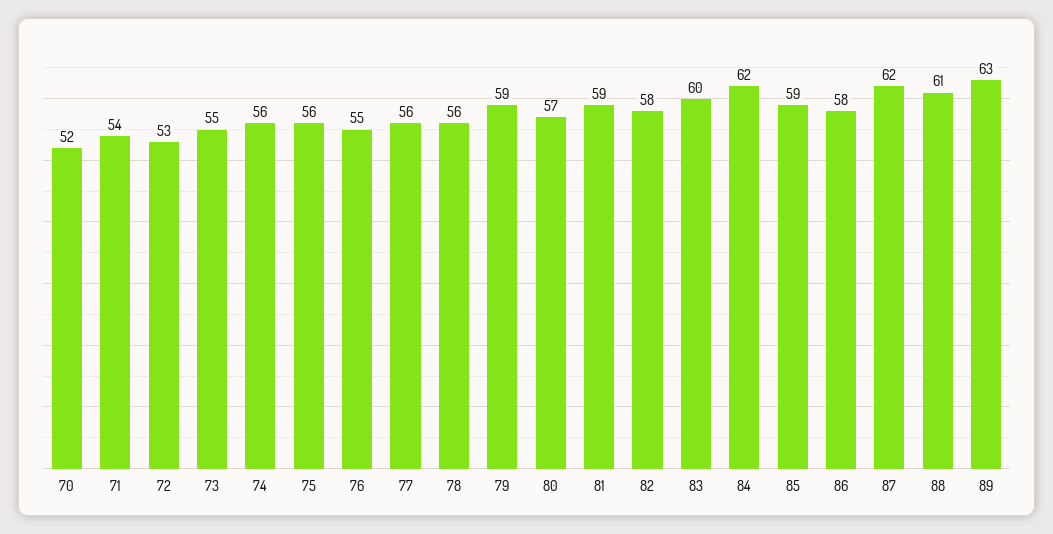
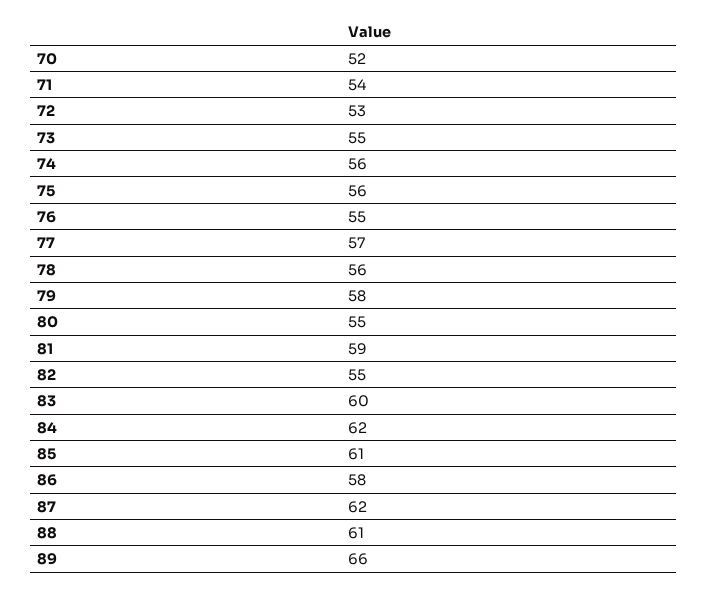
  {
    "70": 52,
    "71": 54,
    "72": 53,
    "73": 55,
    "74": 56,
    "75": 56,
    "76": 55,
-   "77": 56,
+   "77": 57,
    "78": 56,
-   "79": 59,
+   "79": 58,
-   "80": 57,
+   "80": 55,
    "81": 59,
-   "82": 58,
+   "82": 55,
    "83": 60,
    "84": 62,
-   "85": 59,
+   "85": 61,
    "86": 58,
    "87": 62,
    "88": 61,
-   "89": 63
+   "89": 66
  }

